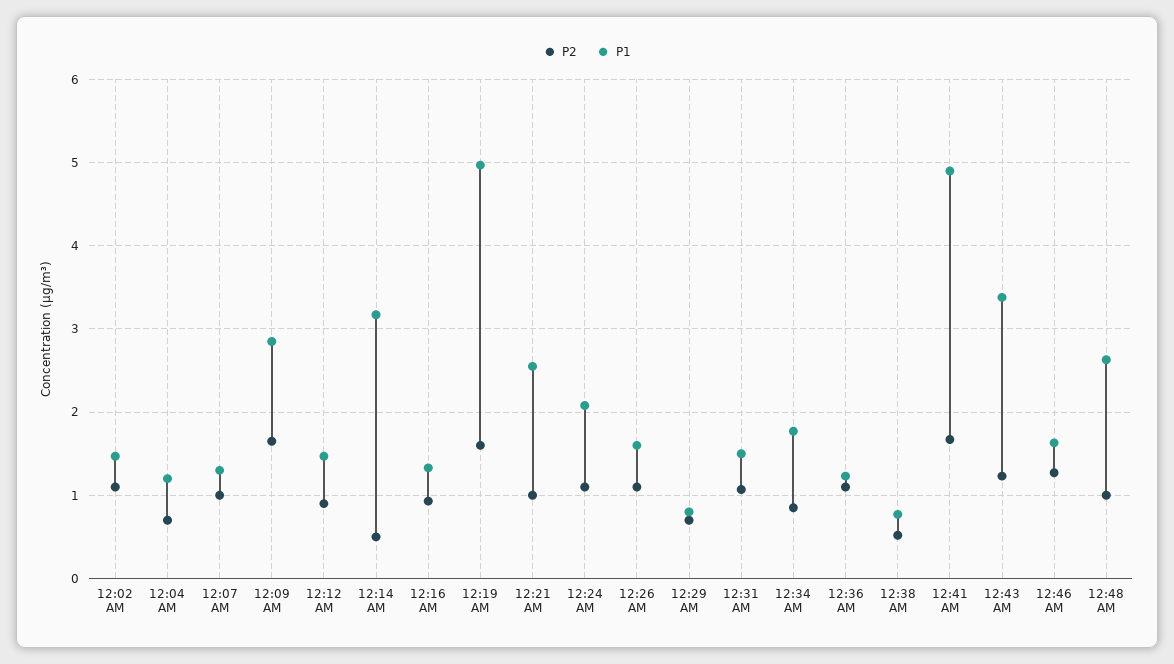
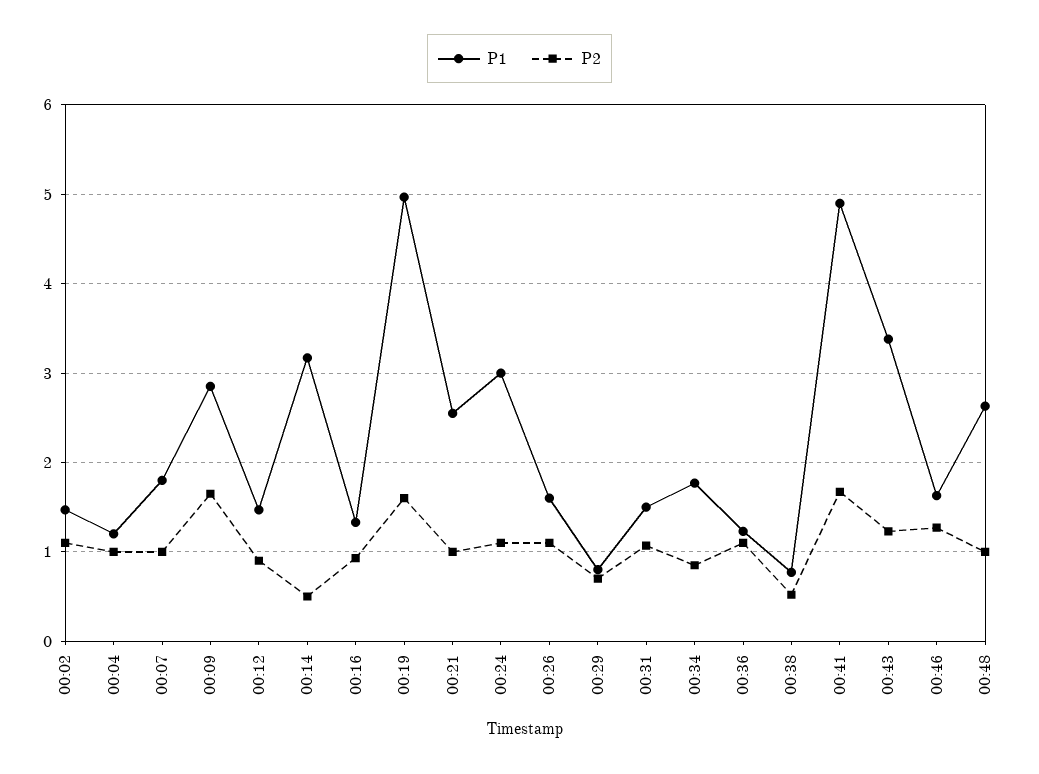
  {
    "P2": {
      "12:02 AM": 1.1,
-     "12:04 AM": 0.7,
+     "12:04 AM": 1,
      "12:07 AM": 1,
      "12:09 AM": 1.7,
      "12:12 AM": 0.9,
      "12:14 AM": 0.5,
      "12:16 AM": 0.9,
      "12:19 AM": 1.6,
      "12:21 AM": 1,
      "12:24 AM": 1.1,
      "12:26 AM": 1.1,
      "12:29 AM": 0.7,
      "12:31 AM": 1.1,
      "12:34 AM": 0.9,
      "12:36 AM": 1.1,
      "12:38 AM": 0.5,
      "12:41 AM": 1.7,
      "12:43 AM": 1.2,
      "12:46 AM": 1.3,
      "12:48 AM": 1
    },
    "P1": {
      "12:02 AM": 1.5,
      "12:04 AM": 1.2,
-     "12:07 AM": 1.3,
+     "12:07 AM": 1.8,
      "12:09 AM": 2.9,
      "12:12 AM": 1.5,
      "12:14 AM": 3.2,
      "12:16 AM": 1.3,
      "12:19 AM": 5,
      "12:21 AM": 2.6,
-     "12:24 AM": 2.1,
+     "12:24 AM": 3,
      "12:26 AM": 1.6,
      "12:29 AM": 0.8,
      "12:31 AM": 1.5,
      "12:34 AM": 1.8,
      "12:36 AM": 1.2,
      "12:38 AM": 0.8,
      "12:41 AM": 4.9,
      "12:43 AM": 3.4,
      "12:46 AM": 1.6,
      "12:48 AM": 2.6
    }
  }

